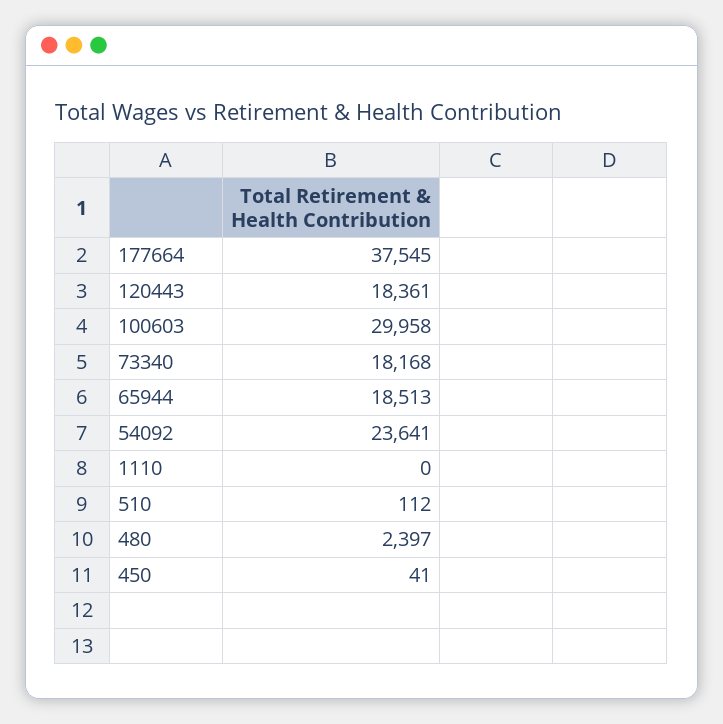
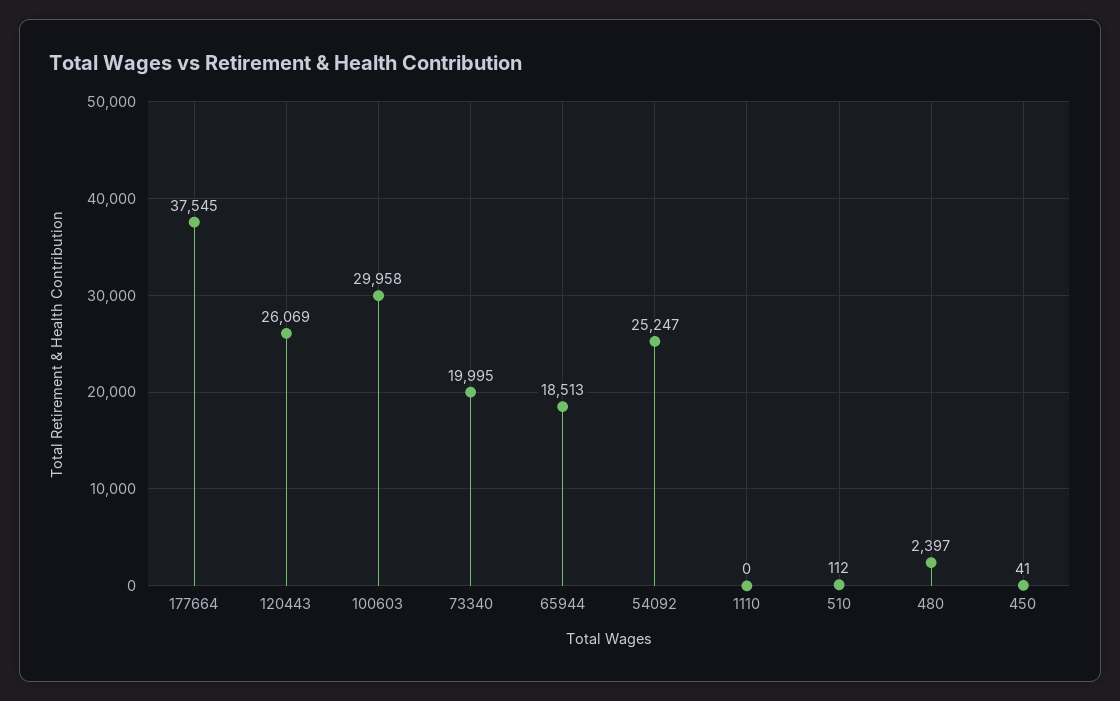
  {
    "177664": 37545,
-   "120443": 18361,
+   "120443": 26069,
    "100603": 29958,
-   "73340": 18168,
+   "73340": 19995,
    "65944": 18513,
-   "54092": 23641,
+   "54092": 25247,
    "1110": 0,
    "510": 112,
    "480": 2397,
    "450": 41
  }

